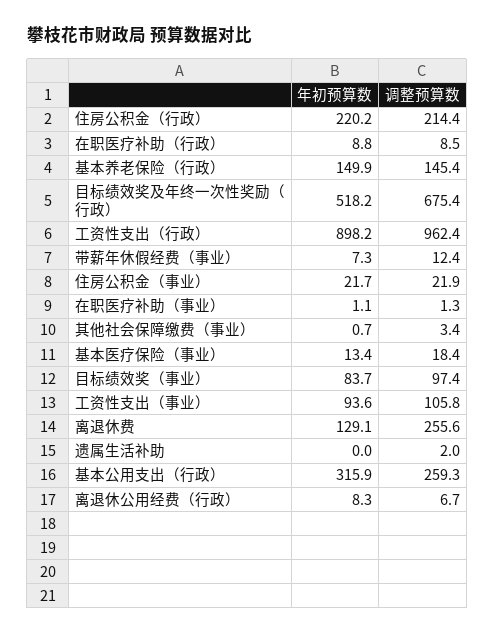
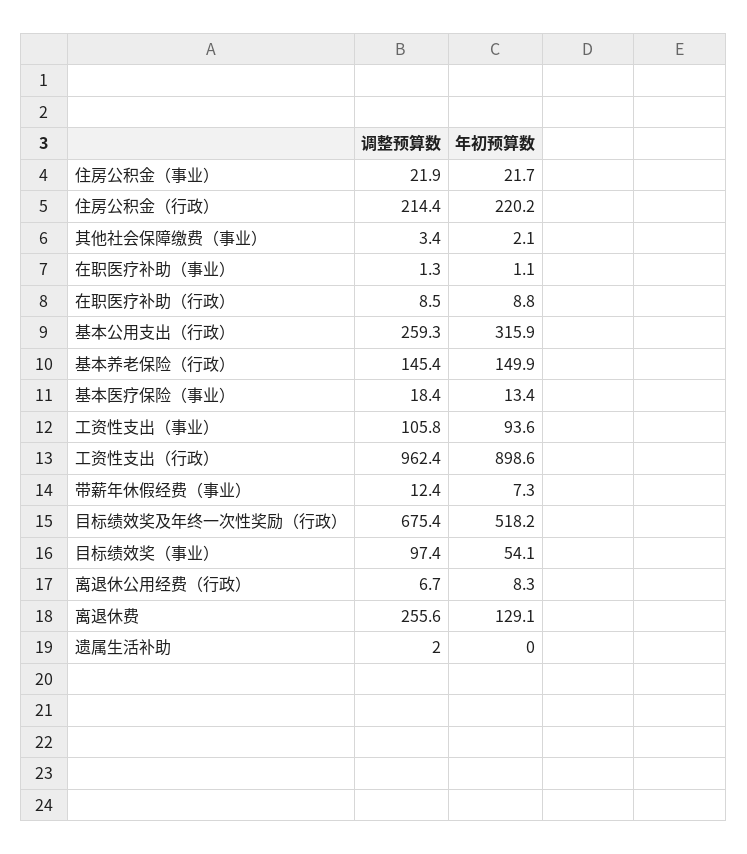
  {
    "年初预算数": {
      "住房公积金（行政）": 220.2,
      "在职医疗补助（行政）": 8.8,
      "基本养老保险（行政）": 149.9,
      "目标绩效奖及年终一次性奖励（行政）": 518.2,
-     "工资性支出（行政）": 898.2,
+     "工资性支出（行政）": 898.6,
      "带薪年休假经费（事业）": 7.3,
      "住房公积金（事业）": 21.7,
      "在职医疗补助（事业）": 1.1,
-     "其他社会保障缴费（事业）": 0.7,
+     "其他社会保障缴费（事业）": 2.1,
      "基本医疗保险（事业）": 13.4,
-     "目标绩效奖（事业）": 83.7,
+     "目标绩效奖（事业）": 54.1,
      "工资性支出（事业）": 93.6,
      "离退休费": 129.1,
      "遗属生活补助": 0,
      "基本公用支出（行政）": 315.9,
      "离退休公用经费（行政）": 8.3
    },
    "调整预算数": {
      "住房公积金（行政）": 214.4,
      "在职医疗补助（行政）": 8.5,
      "基本养老保险（行政）": 145.4,
      "目标绩效奖及年终一次性奖励（行政）": 675.4,
      "工资性支出（行政）": 962.4,
      "带薪年休假经费（事业）": 12.4,
      "住房公积金（事业）": 21.9,
      "在职医疗补助（事业）": 1.3,
      "其他社会保障缴费（事业）": 3.4,
      "基本医疗保险（事业）": 18.4,
      "目标绩效奖（事业）": 97.4,
      "工资性支出（事业）": 105.8,
      "离退休费": 255.6,
      "遗属生活补助": 2,
      "基本公用支出（行政）": 259.3,
      "离退休公用经费（行政）": 6.7
    }
  }

